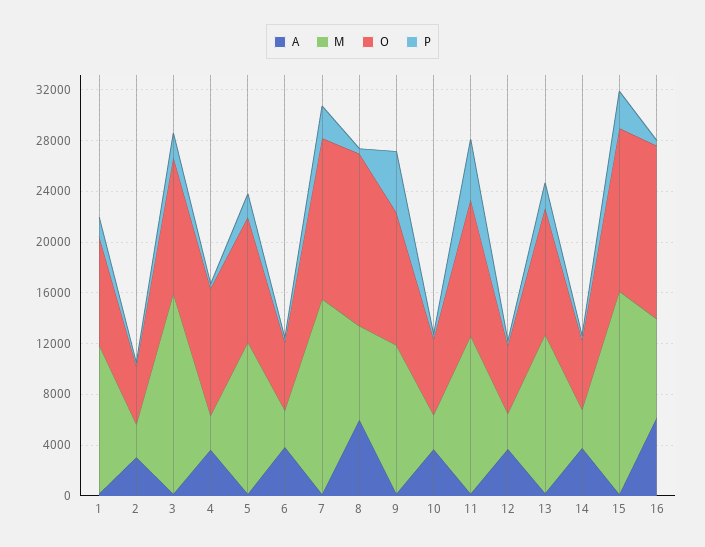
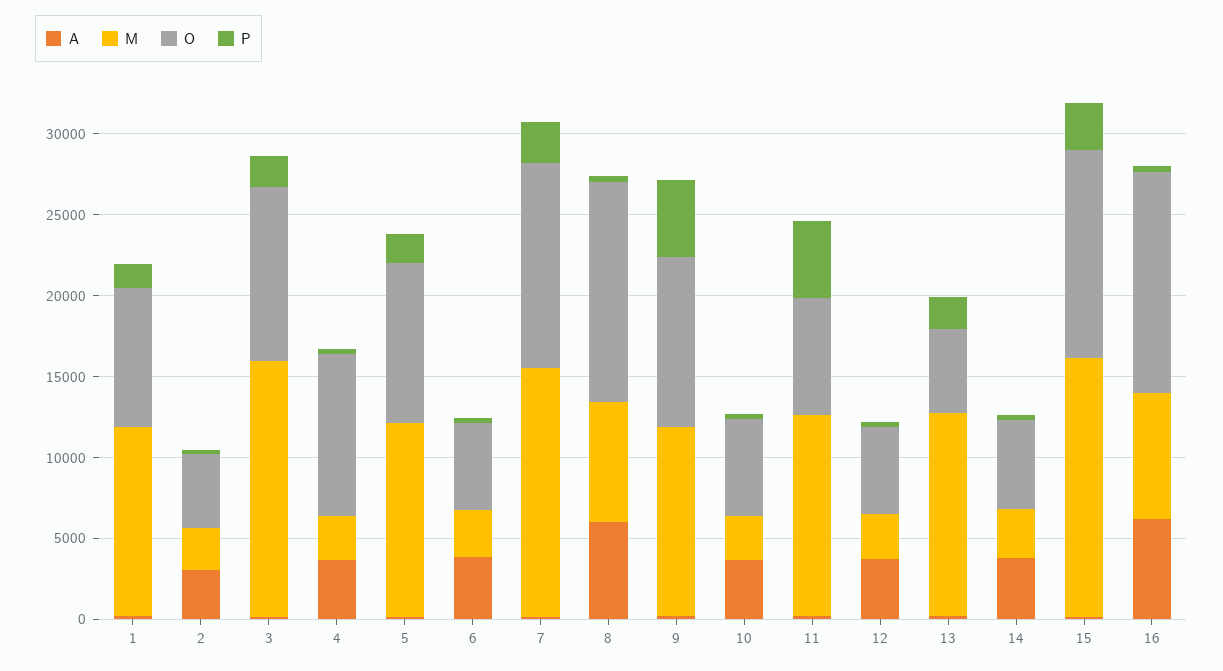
  {
    "A": {
      "1": 0,
      "2": 3000,
      "3": 0,
      "4": 4000,
      "5": 0,
      "6": 4000,
      "7": 0,
      "8": 6000,
      "9": 0,
      "10": 4000,
      "11": 0,
      "12": 4000,
      "13": 0,
      "14": 4000,
      "15": 0,
      "16": 6000
    },
    "M": {
      "1": 12000,
      "2": 3000,
      "3": 16000,
      "4": 3000,
      "5": 12000,
      "6": 3000,
      "7": 15000,
      "8": 7000,
      "9": 12000,
      "10": 3000,
      "11": 12000,
      "12": 3000,
      "13": 13000,
      "14": 3000,
      "15": 16000,
      "16": 8000
    },
    "O": {
      "1": 9000,
      "2": 5000,
      "3": 11000,
      "4": 10000,
      "5": 10000,
      "6": 5000,
      "7": 13000,
      "8": 14000,
      "9": 10000,
      "10": 6000,
-     "11": 11000,
+     "11": 7000,
      "12": 5000,
-     "13": 10000,
+     "13": 5000,
      "14": 5000,
      "15": 13000,
      "16": 14000
    },
    "P": {
      "1": 1000,
      "2": 0,
      "3": 2000,
      "4": 0,
      "5": 2000,
      "6": 0,
      "7": 3000,
      "8": 0,
      "9": 5000,
      "10": 0,
      "11": 5000,
      "12": 0,
      "13": 2000,
      "14": 0,
      "15": 3000,
      "16": 0
    }
  }

